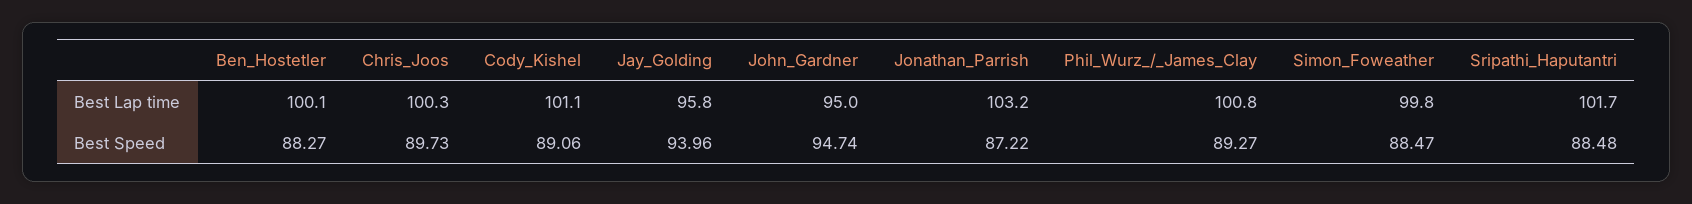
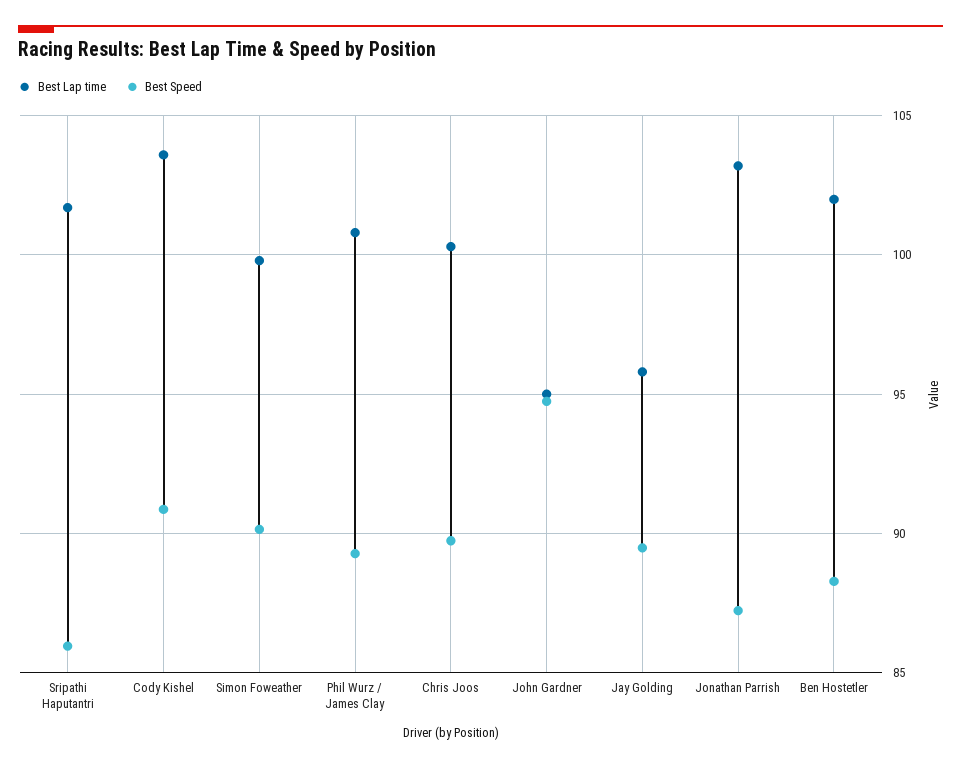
  {
    "Best Lap time": {
-     "Ben_Hostetler": 100.1,
+     "Ben_Hostetler": 102,
      "Chris_Joos": 100.3,
-     "Cody_Kishel": 101.1,
+     "Cody_Kishel": 103.5,
      "Jay_Golding": 95.8,
      "John_Gardner": 95,
      "Jonathan_Parrish": 103.2,
      "Phil_Wurz_/_James_Clay": 100.8,
      "Simon_Foweather": 99.8,
      "Sripathi_Haputantri": 101.7
    },
    "Best Speed": {
      "Ben_Hostetler": 88.27,
      "Chris_Joos": 89.73,
-     "Cody_Kishel": 89.06,
+     "Cody_Kishel": 91,
-     "Jay_Golding": 93.96,
+     "Jay_Golding": 89.5,
      "John_Gardner": 94.74,
      "Jonathan_Parrish": 87.22,
      "Phil_Wurz_/_James_Clay": 89.27,
-     "Simon_Foweather": 88.47,
+     "Simon_Foweather": 90,
-     "Sripathi_Haputantri": 88.48
+     "Sripathi_Haputantri": 86
    }
  }

